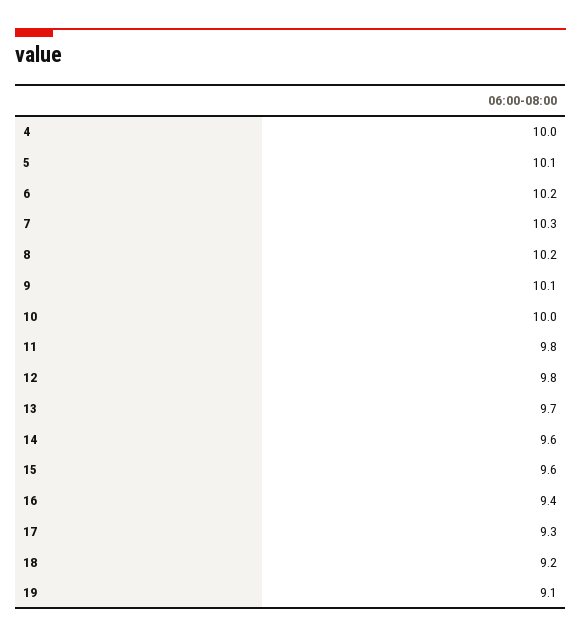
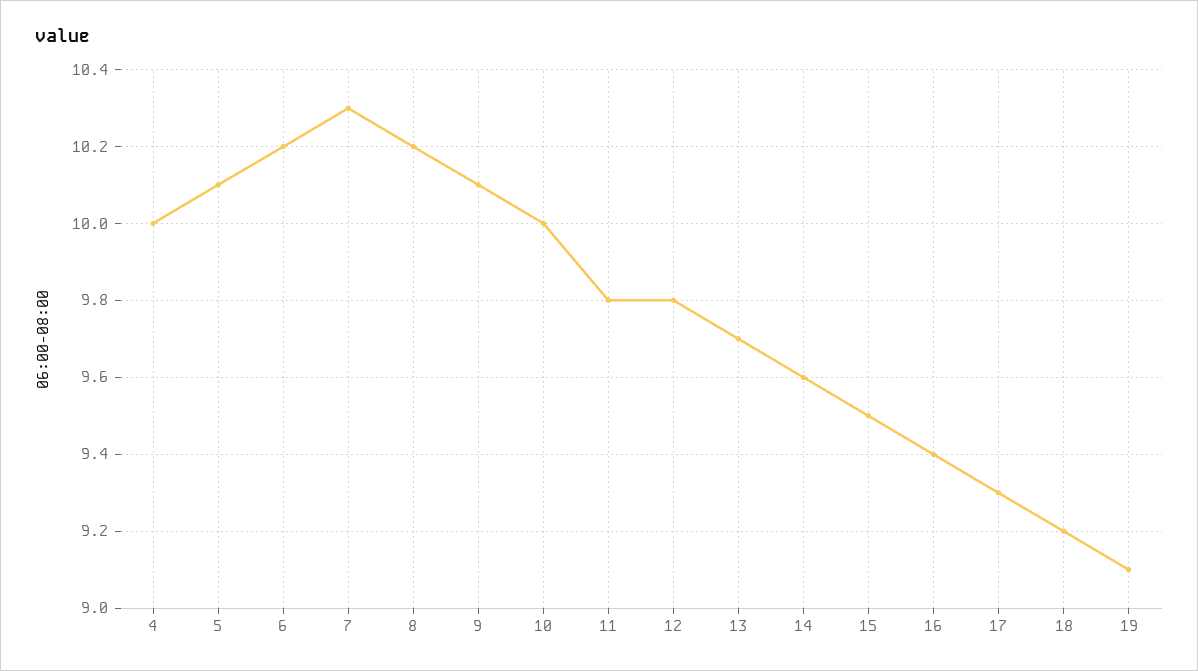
  {
    "4": 10,
    "5": 10.1,
    "6": 10.2,
    "7": 10.3,
    "8": 10.2,
    "9": 10.1,
    "10": 10,
    "11": 9.8,
    "12": 9.8,
    "13": 9.7,
    "14": 9.6,
-   "15": 9.6,
+   "15": 9.5,
    "16": 9.4,
    "17": 9.3,
    "18": 9.2,
    "19": 9.1
  }

